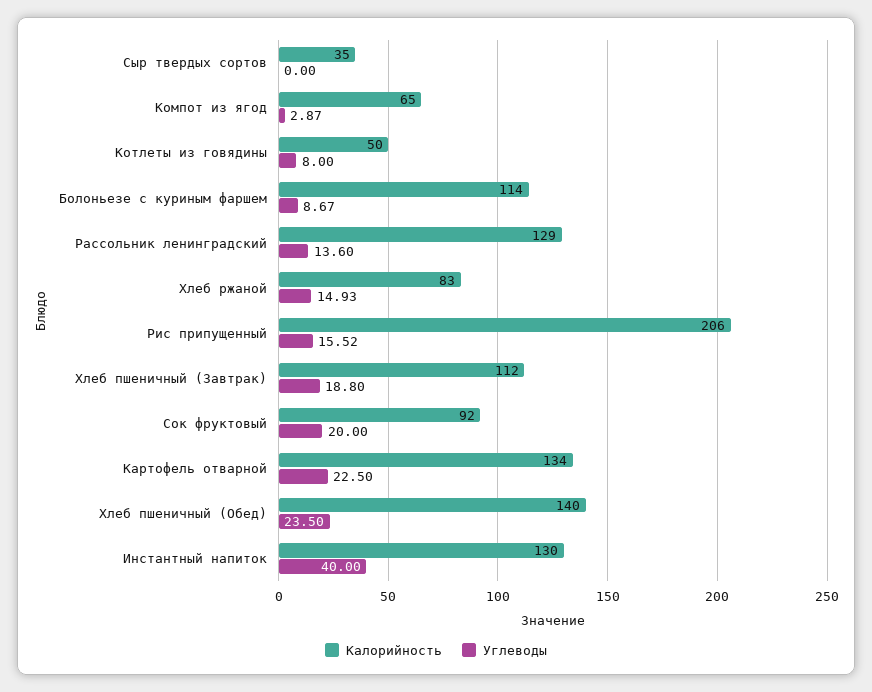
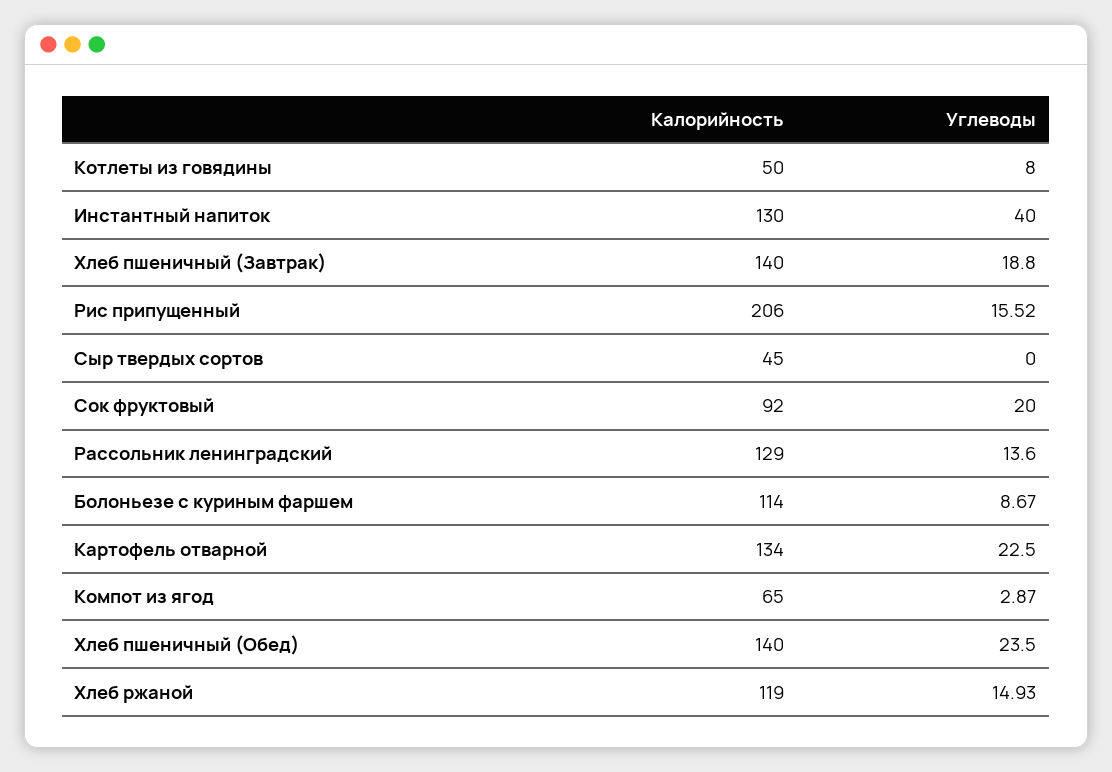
  {
    "Калорийность": {
-     "Сыр твердых сортов": 35,
+     "Сыр твердых сортов": 45,
      "Компот из ягод": 65,
      "Котлеты из говядины": 50,
      "Болоньезе с куриным фаршем": 114,
      "Рассольник ленинградский": 129,
-     "Хлеб ржаной": 83,
+     "Хлеб ржаной": 119,
      "Рис припущенный": 206,
-     "Хлеб пшеничный (Завтрак)": 112,
+     "Хлеб пшеничный (Завтрак)": 140,
      "Сок фруктовый": 92,
      "Картофель отварной": 134,
      "Хлеб пшеничный (Обед)": 140,
      "Инстантный напиток": 130
    },
    "Углеводы": {
      "Сыр твердых сортов": 0,
      "Компот из ягод": 2.87,
      "Котлеты из говядины": 8,
      "Болоньезе с куриным фаршем": 8.67,
      "Рассольник ленинградский": 13.6,
      "Хлеб ржаной": 14.93,
      "Рис припущенный": 15.52,
      "Хлеб пшеничный (Завтрак)": 18.8,
      "Сок фруктовый": 20,
      "Картофель отварной": 22.5,
      "Хлеб пшеничный (Обед)": 23.5,
      "Инстантный напиток": 40
    }
  }

